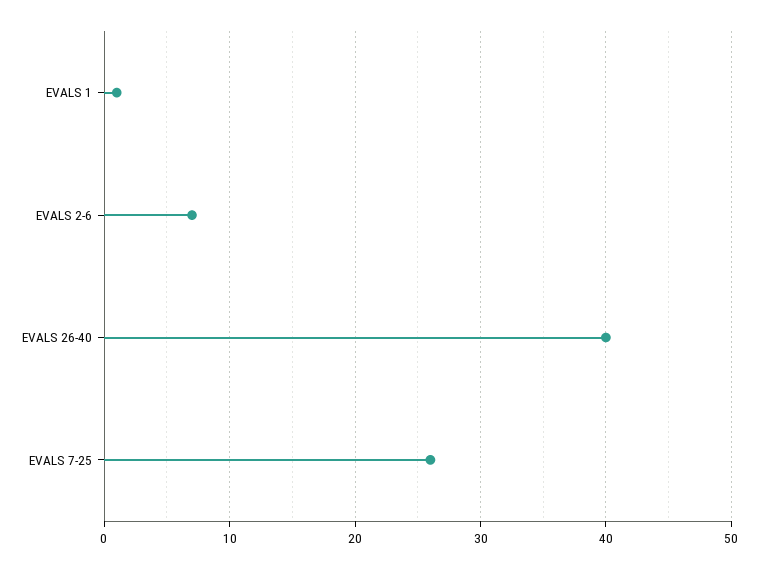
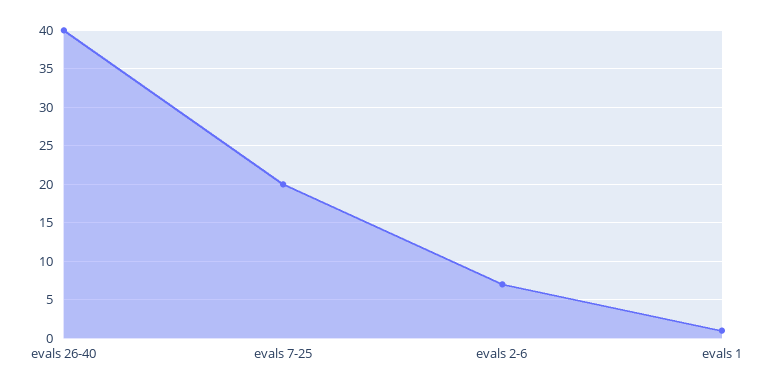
  {
    "EVALS 1": 1,
    "EVALS 2-6": 7,
    "EVALS 26-40": 40,
-   "EVALS 7-25": 26
+   "EVALS 7-25": 20
  }

